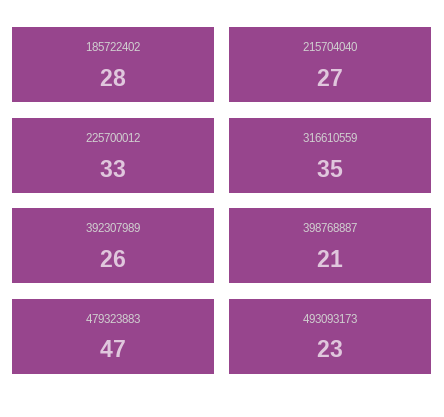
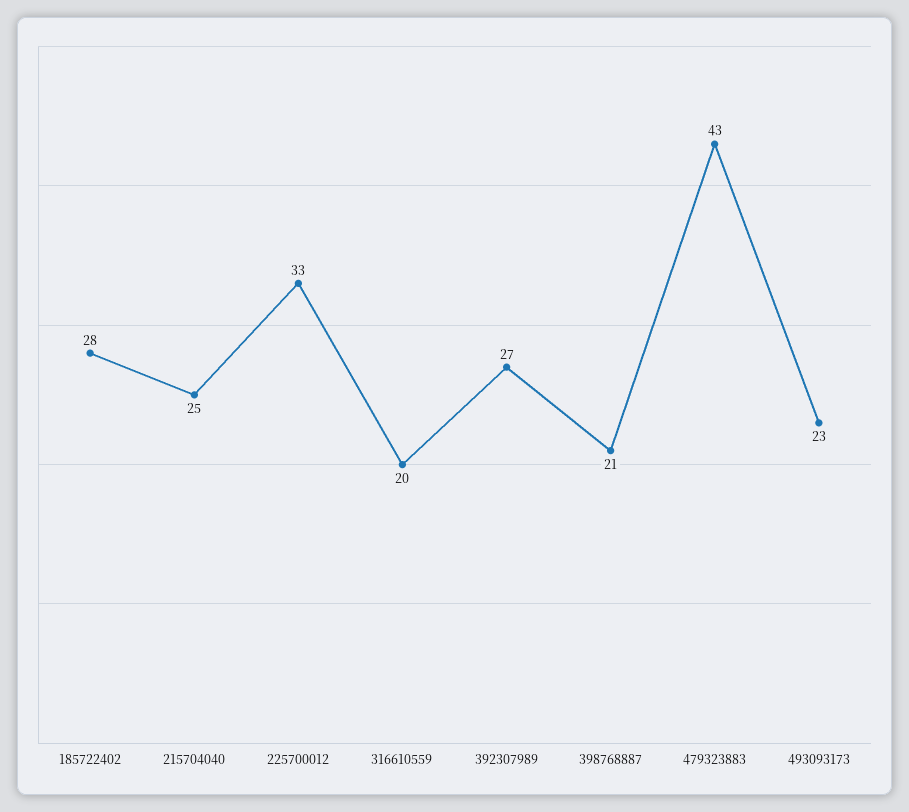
  {
    "185722402": 28,
-   "215704040": 27,
+   "215704040": 25,
    "225700012": 33,
-   "316610559": 35,
+   "316610559": 20,
-   "392307989": 26,
+   "392307989": 27,
    "398768887": 21,
-   "479323883": 47,
+   "479323883": 43,
    "493093173": 23
  }

